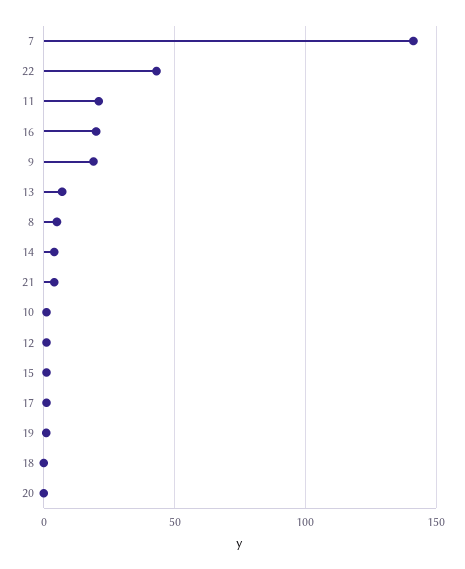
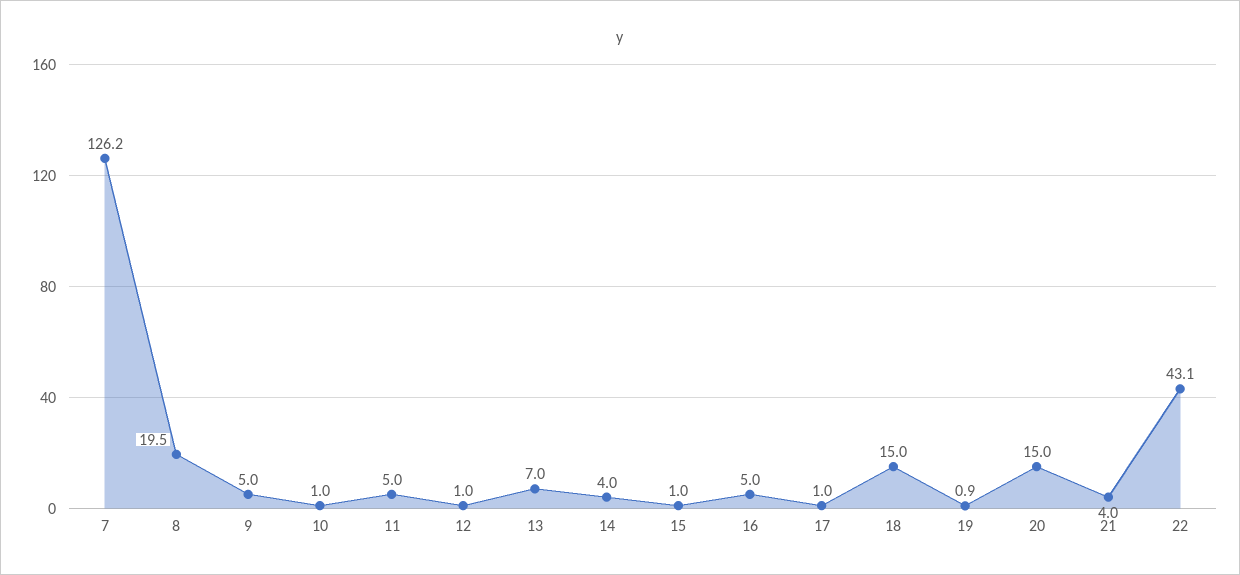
  {
-   "7": 140,
+   "7": 126.2,
    "22": 43.1,
-   "11": 20,
+   "11": 5,
-   "16": 20,
+   "16": 5,
-   "9": 20,
+   "9": 5,
    "13": 7,
-   "8": 5,
+   "8": 19.5,
    "14": 4,
    "21": 4,
    "10": 1,
    "12": 1,
    "15": 1,
    "17": 1,
    "19": 0.9,
-   "18": 0,
+   "18": 15,
-   "20": 0
+   "20": 15
  }

